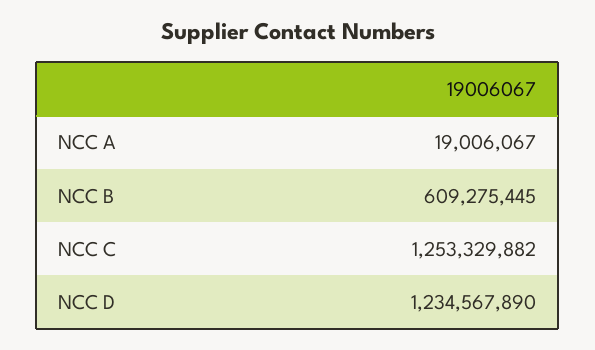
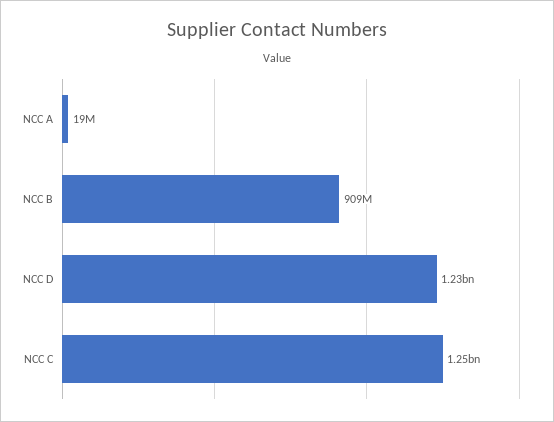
  {
    "NCC A": 19006067,
-   "NCC B": 609275445,
+   "NCC B": 909000000,
    "NCC C": 1253329882,
    "NCC D": 1234567890
  }

